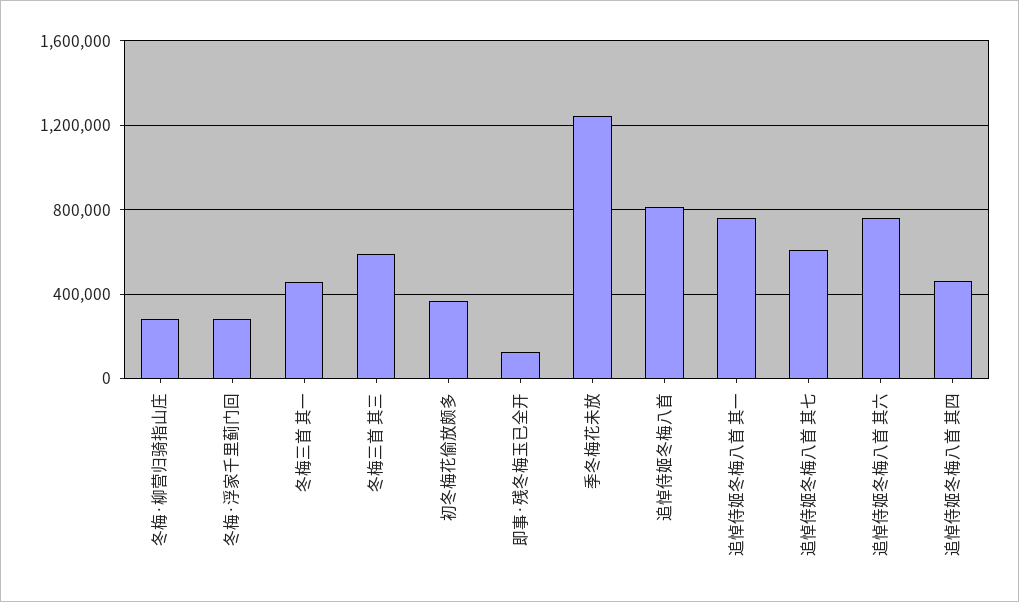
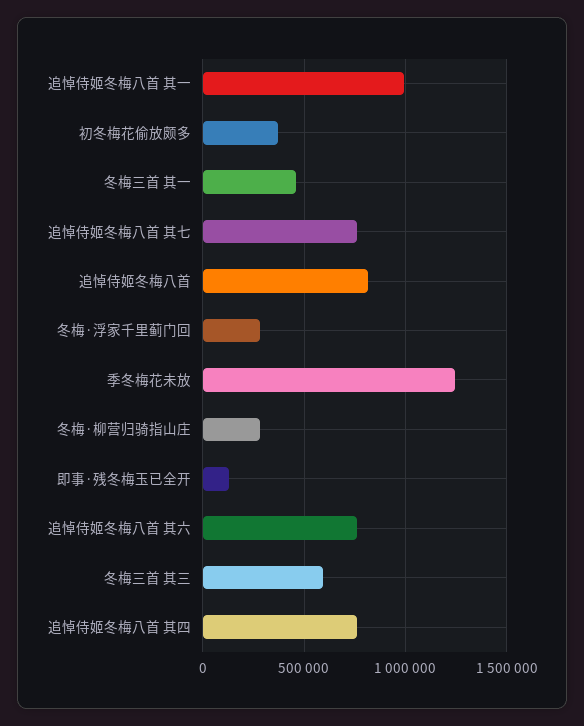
  {
    "冬梅·柳营归骑指山庄": 300000,
    "冬梅·浮家千里蓟门回": 300000,
    "冬梅三首 其一": 450000,
    "冬梅三首 其三": 600000,
    "初冬梅花偷放颇多": 350000,
    "即事·残冬梅玉已全开": 150000,
    "季冬梅花未放": 1250000,
    "追悼侍姬冬梅八首": 800000,
-   "追悼侍姬冬梅八首 其一": 750000,
+   "追悼侍姬冬梅八首 其一": 1000000,
-   "追悼侍姬冬梅八首 其七": 600000,
+   "追悼侍姬冬梅八首 其七": 750000,
    "追悼侍姬冬梅八首 其六": 750000,
-   "追悼侍姬冬梅八首 其四": 450000
+   "追悼侍姬冬梅八首 其四": 750000
  }

